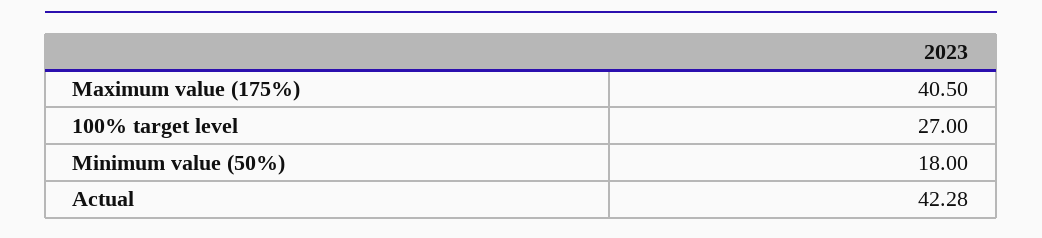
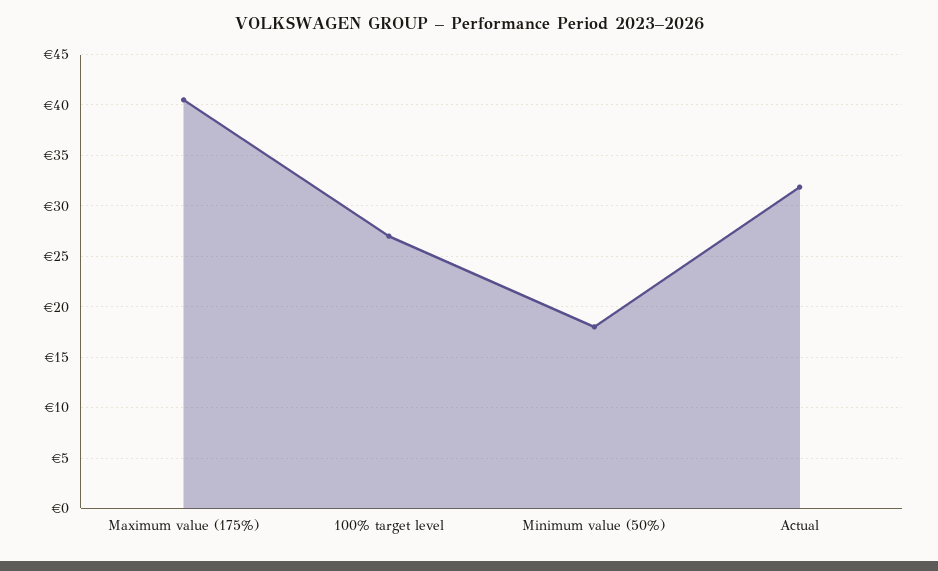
  {
    "Maximum value (175%)": 40.5,
    "100% target level": 27,
    "Minimum value (50%)": 18,
-   "Actual": 42.28
+   "Actual": 32
  }

